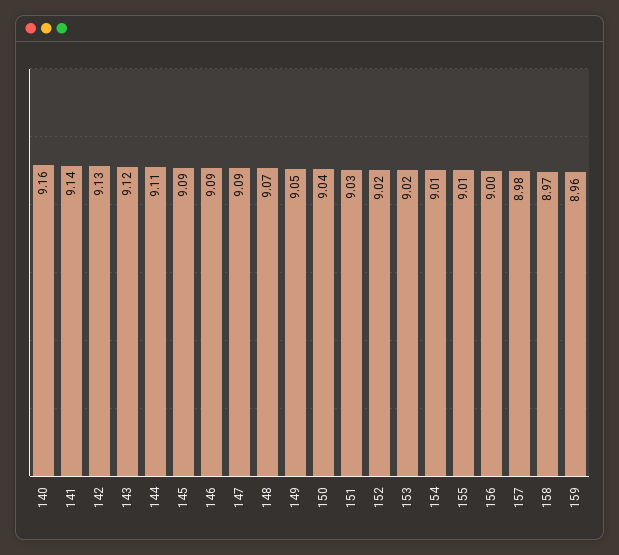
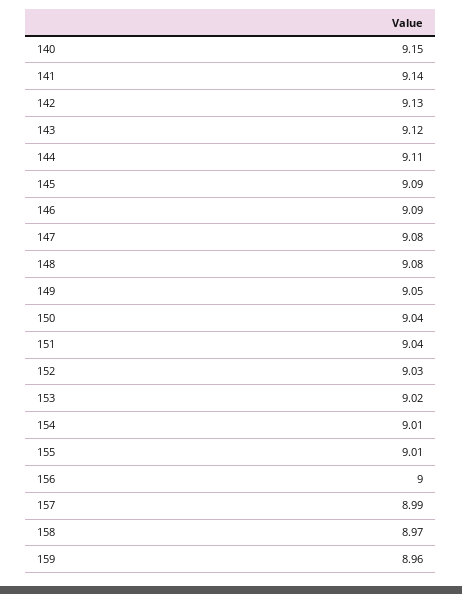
  {
-   "140": 9.16,
+   "140": 9.15,
    "141": 9.14,
    "142": 9.13,
    "143": 9.12,
    "144": 9.11,
    "145": 9.09,
    "146": 9.09,
-   "147": 9.09,
+   "147": 9.08,
-   "148": 9.07,
+   "148": 9.08,
    "149": 9.05,
    "150": 9.04,
-   "151": 9.03,
+   "151": 9.04,
-   "152": 9.02,
+   "152": 9.03,
    "153": 9.02,
    "154": 9.01,
    "155": 9.01,
    "156": 9,
-   "157": 8.98,
+   "157": 8.99,
    "158": 8.97,
    "159": 8.96
  }

